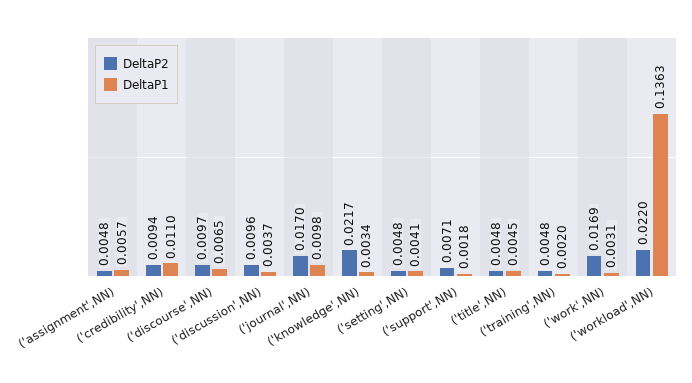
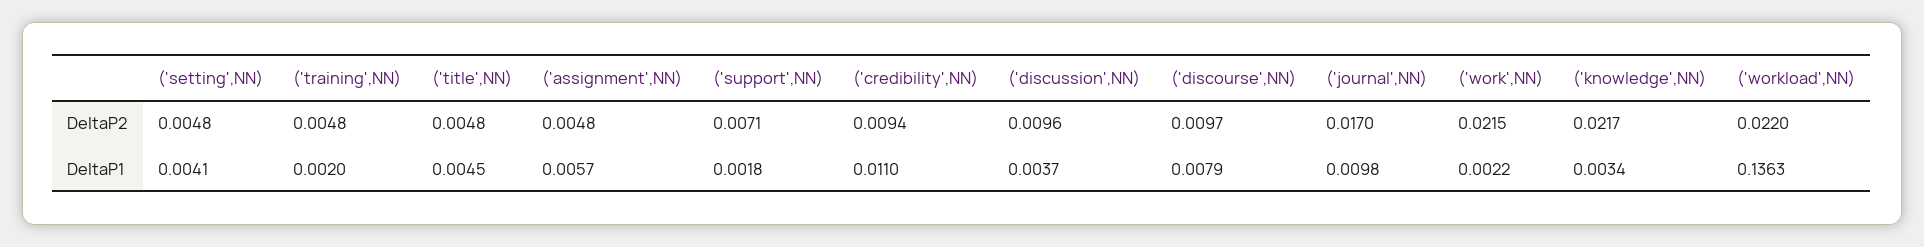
  {
    "DeltaP2": {
      "('assignment',NN)": 0.0048,
      "('credibility',NN)": 0.0094,
      "('discourse',NN)": 0.0097,
      "('discussion',NN)": 0.0096,
      "('journal',NN)": 0.017,
      "('knowledge',NN)": 0.0217,
      "('setting',NN)": 0.0048,
      "('support',NN)": 0.0071,
      "('title',NN)": 0.0048,
      "('training',NN)": 0.0048,
-     "('work',NN)": 0.0169,
+     "('work',NN)": 0.0215,
      "('workload',NN)": 0.022
    },
    "DeltaP1": {
      "('assignment',NN)": 0.0057,
      "('credibility',NN)": 0.011,
-     "('discourse',NN)": 0.0065,
+     "('discourse',NN)": 0.0079,
      "('discussion',NN)": 0.0037,
      "('journal',NN)": 0.0098,
      "('knowledge',NN)": 0.0034,
      "('setting',NN)": 0.0041,
      "('support',NN)": 0.0018,
      "('title',NN)": 0.0045,
      "('training',NN)": 0.002,
-     "('work',NN)": 0.0031,
+     "('work',NN)": 0.0022,
      "('workload',NN)": 0.1363
    }
  }

